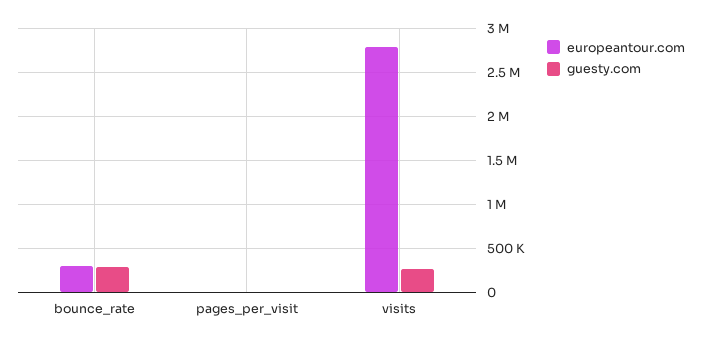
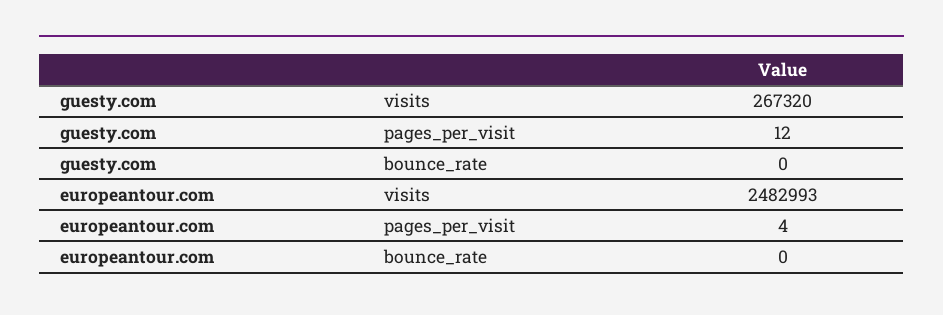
  {
    "europeantour.com": {
-     "bounce_rate": 300000,
+     "bounce_rate": 0,
      "pages_per_visit": 4,
-     "visits": 2800000
+     "visits": 2482993
    },
    "guesty.com": {
-     "bounce_rate": 300000,
+     "bounce_rate": 0,
      "pages_per_visit": 12,
      "visits": 267320
    }
  }

